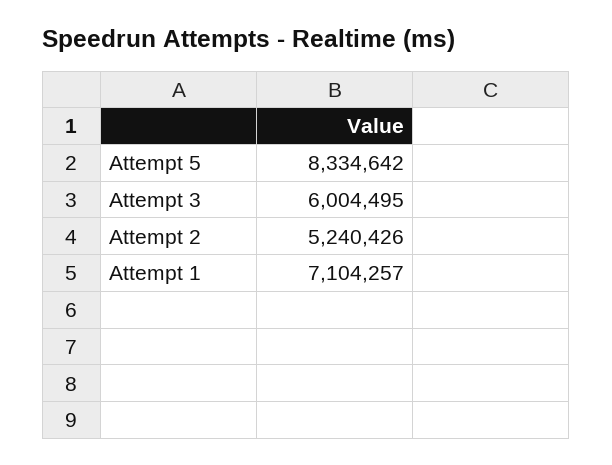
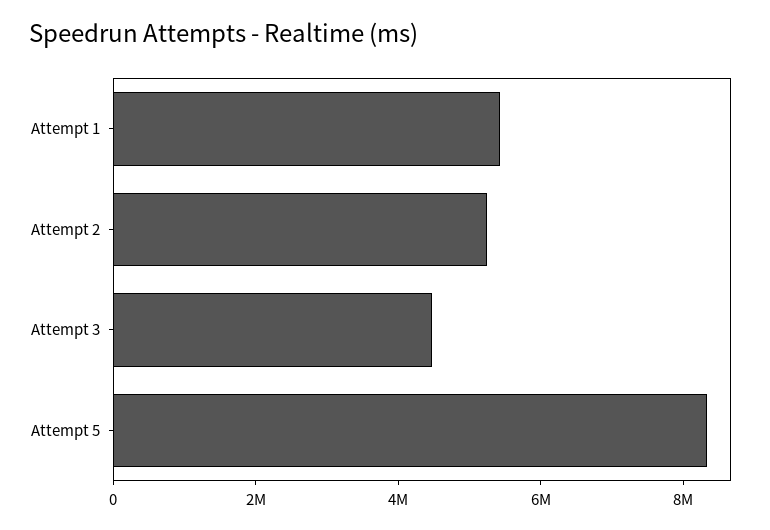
  {
    "Attempt 5": 8334642,
-   "Attempt 3": 6004495,
+   "Attempt 3": 4500000,
    "Attempt 2": 5240426,
-   "Attempt 1": 7104257
+   "Attempt 1": 5500000
  }

